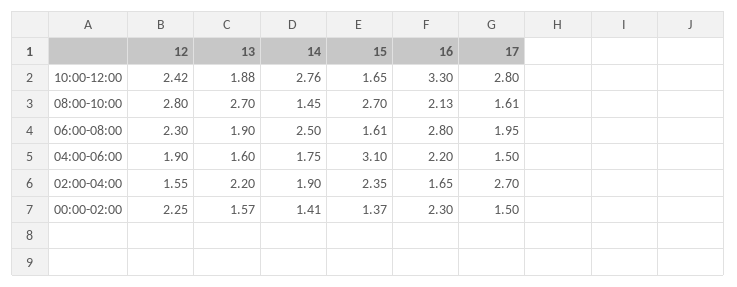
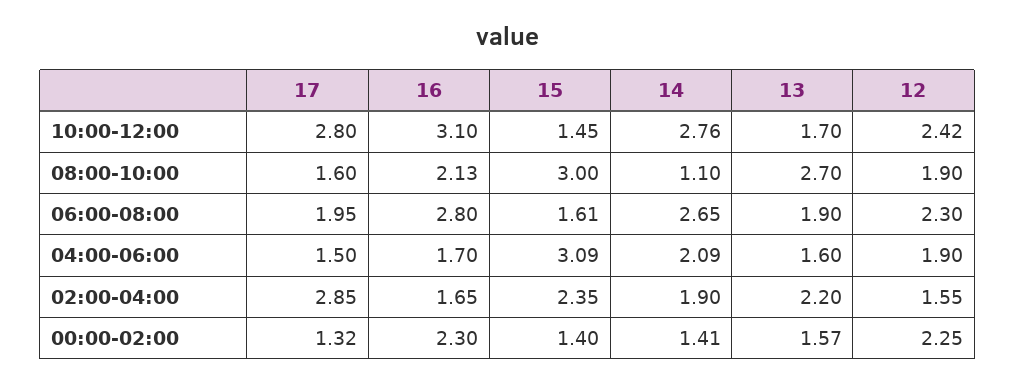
  {
    "12": {
      "10:00-12:00": 2.42,
-     "08:00-10:00": 2.8,
+     "08:00-10:00": 1.9,
      "06:00-08:00": 2.3,
      "04:00-06:00": 1.9,
      "02:00-04:00": 1.55,
      "00:00-02:00": 2.25
    },
    "13": {
-     "10:00-12:00": 1.88,
+     "10:00-12:00": 1.7,
      "08:00-10:00": 2.7,
      "06:00-08:00": 1.9,
      "04:00-06:00": 1.6,
      "02:00-04:00": 2.2,
      "00:00-02:00": 1.57
    },
    "14": {
      "10:00-12:00": 2.76,
-     "08:00-10:00": 1.45,
+     "08:00-10:00": 1.1,
-     "06:00-08:00": 2.5,
+     "06:00-08:00": 2.65,
-     "04:00-06:00": 1.75,
+     "04:00-06:00": 2.09,
      "02:00-04:00": 1.9,
      "00:00-02:00": 1.41
    },
    "15": {
-     "10:00-12:00": 1.65,
+     "10:00-12:00": 1.45,
-     "08:00-10:00": 2.7,
+     "08:00-10:00": 3,
      "06:00-08:00": 1.61,
-     "04:00-06:00": 3.1,
+     "04:00-06:00": 3.09,
      "02:00-04:00": 2.35,
-     "00:00-02:00": 1.37
+     "00:00-02:00": 1.4
    },
    "16": {
-     "10:00-12:00": 3.3,
+     "10:00-12:00": 3.1,
      "08:00-10:00": 2.13,
      "06:00-08:00": 2.8,
-     "04:00-06:00": 2.2,
+     "04:00-06:00": 1.7,
      "02:00-04:00": 1.65,
      "00:00-02:00": 2.3
    },
    "17": {
      "10:00-12:00": 2.8,
-     "08:00-10:00": 1.61,
+     "08:00-10:00": 1.6,
      "06:00-08:00": 1.95,
      "04:00-06:00": 1.5,
-     "02:00-04:00": 2.7,
+     "02:00-04:00": 2.85,
-     "00:00-02:00": 1.5
+     "00:00-02:00": 1.32
    }
  }

